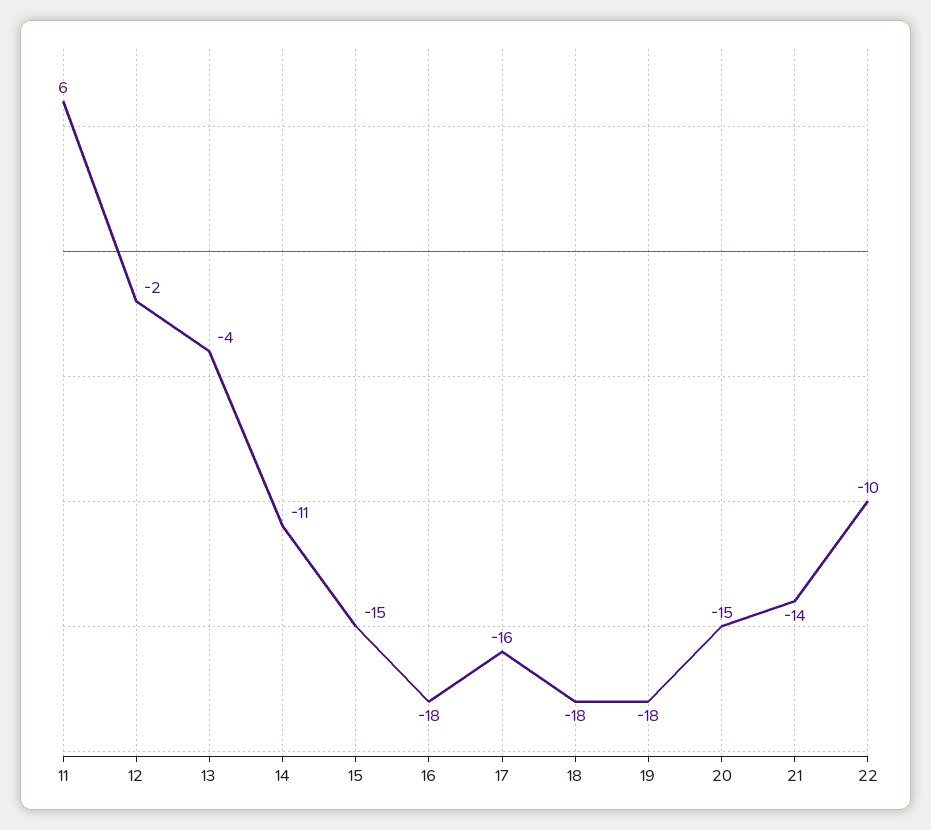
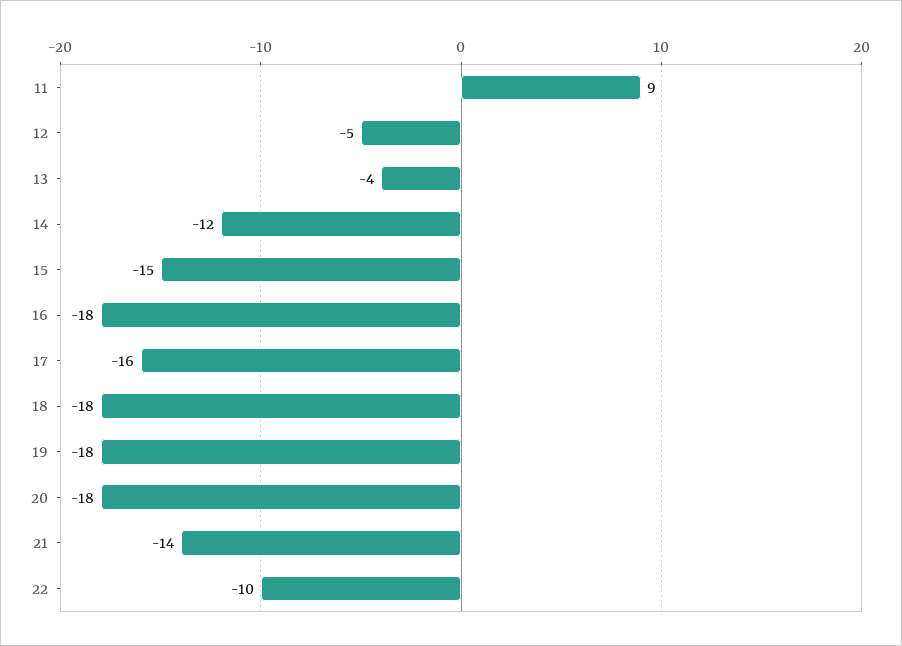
  {
-   "11": 6,
+   "11": 9,
-   "12": -2,
+   "12": -5,
    "13": -4,
-   "14": -11,
+   "14": -12,
    "15": -15,
    "16": -18,
    "17": -16,
    "18": -18,
    "19": -18,
-   "20": -15,
+   "20": -18,
    "21": -14,
    "22": -10
  }

